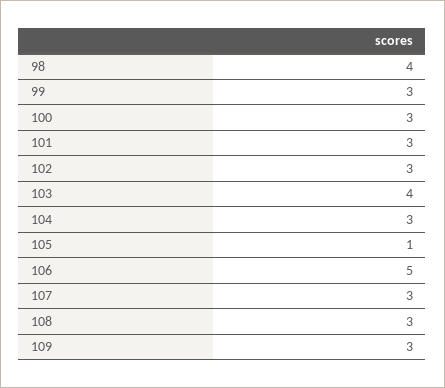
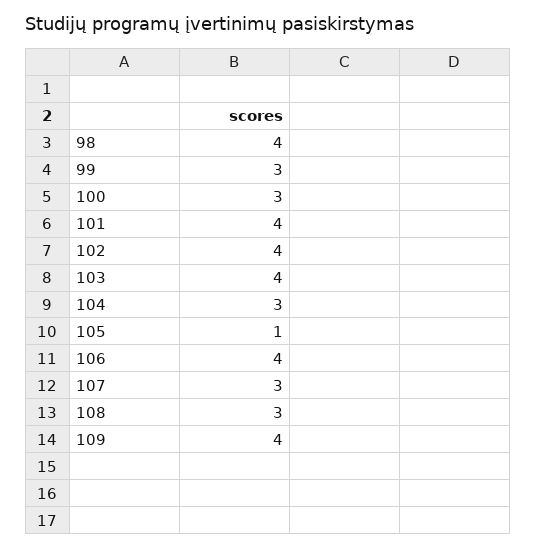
  {
    "98": 4,
    "99": 3,
    "100": 3,
-   "101": 3,
+   "101": 4,
-   "102": 3,
+   "102": 4,
    "103": 4,
    "104": 3,
    "105": 1,
-   "106": 5,
+   "106": 4,
    "107": 3,
    "108": 3,
-   "109": 3
+   "109": 4
  }

